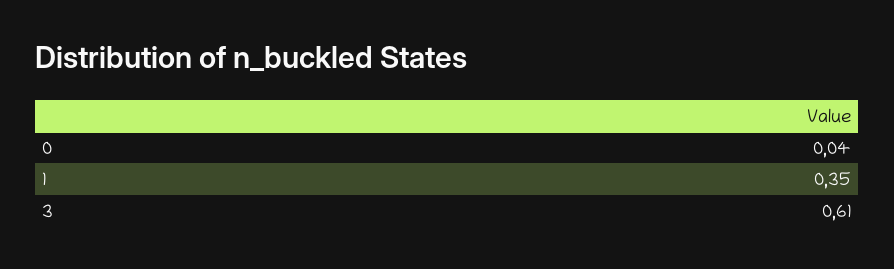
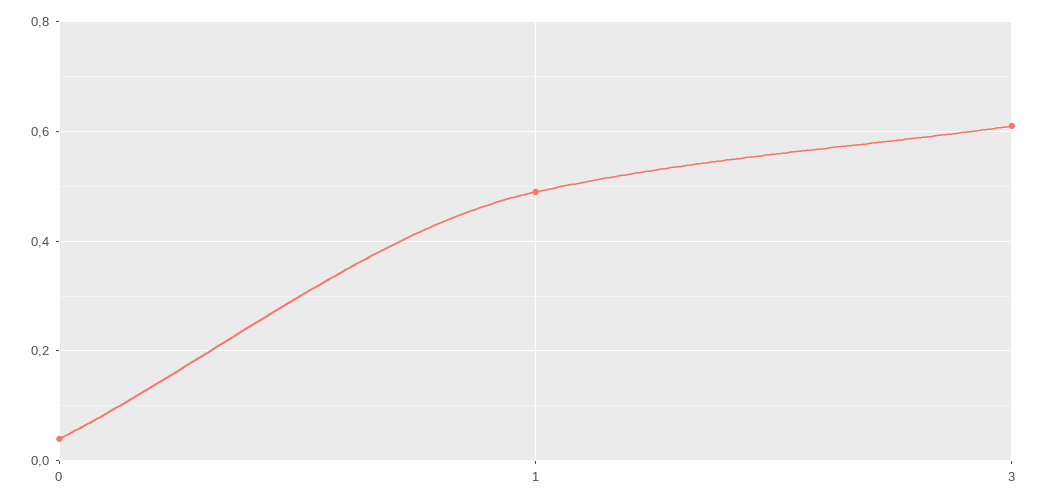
  {
    "0": 0.04,
-   "1": 0.35,
+   "1": 0.5,
    "3": 0.61
  }

